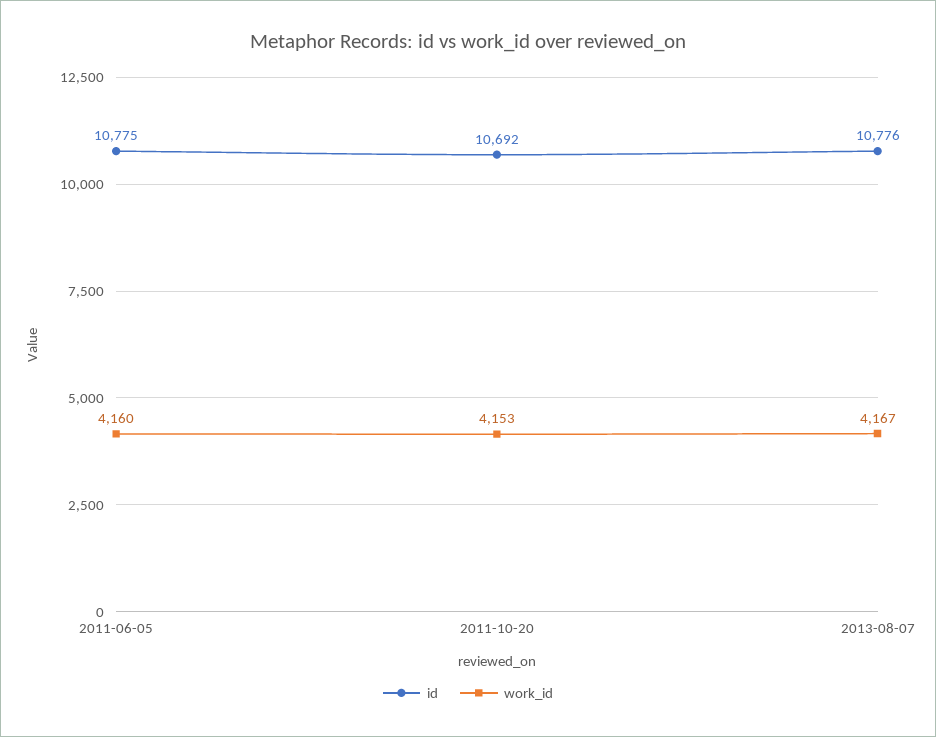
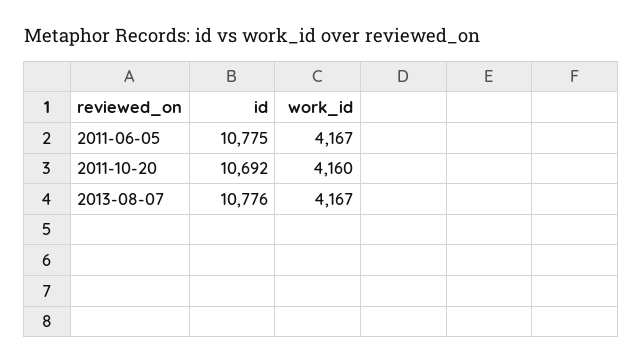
  {
    "id": {
      "2011-06-05": 10775,
      "2011-10-20": 10692,
      "2013-08-07": 10776
    },
    "work_id": {
-     "2011-06-05": 4160,
+     "2011-06-05": 4167,
-     "2011-10-20": 4153,
+     "2011-10-20": 4160,
      "2013-08-07": 4167
    }
  }

